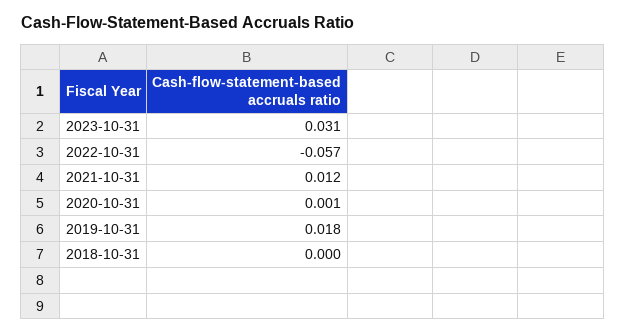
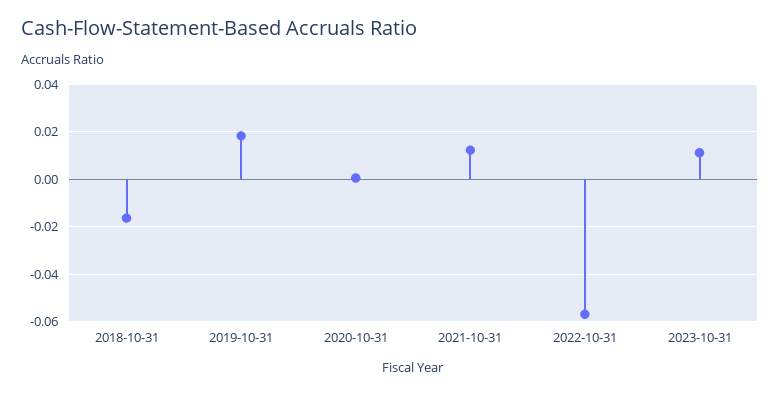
  {
-   "2023-10-31": 0.031,
+   "2023-10-31": 0.01,
    "2022-10-31": -0.057,
    "2021-10-31": 0.012,
    "2020-10-31": 0.001,
    "2019-10-31": 0.018,
-   "2018-10-31": 0
+   "2018-10-31": -0.015
  }

